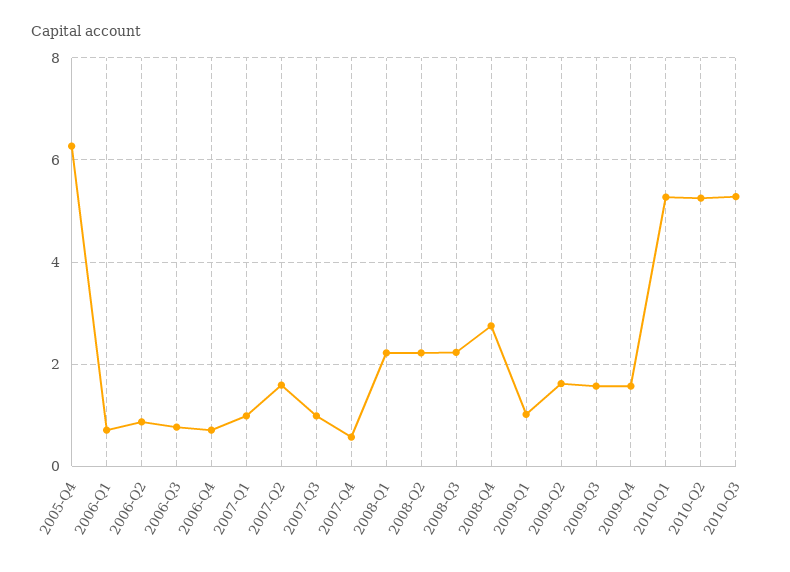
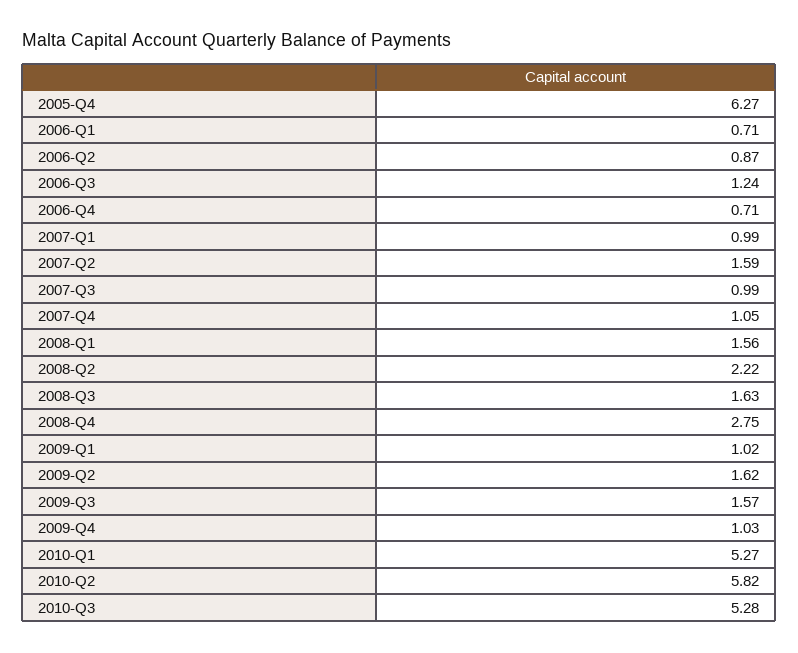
  {
    "2005-Q4": 6.27,
    "2006-Q1": 0.71,
    "2006-Q2": 0.87,
-   "2006-Q3": 0.8,
+   "2006-Q3": 1.24,
    "2006-Q4": 0.71,
    "2007-Q1": 0.99,
    "2007-Q2": 1.59,
    "2007-Q3": 0.99,
-   "2007-Q4": 0.6,
+   "2007-Q4": 1.05,
-   "2008-Q1": 2.2,
+   "2008-Q1": 1.56,
    "2008-Q2": 2.22,
-   "2008-Q3": 2.2,
+   "2008-Q3": 1.63,
    "2008-Q4": 2.75,
    "2009-Q1": 1.02,
    "2009-Q2": 1.62,
    "2009-Q3": 1.57,
-   "2009-Q4": 1.6,
+   "2009-Q4": 1.03,
    "2010-Q1": 5.27,
-   "2010-Q2": 5.2,
+   "2010-Q2": 5.82,
    "2010-Q3": 5.28
  }

